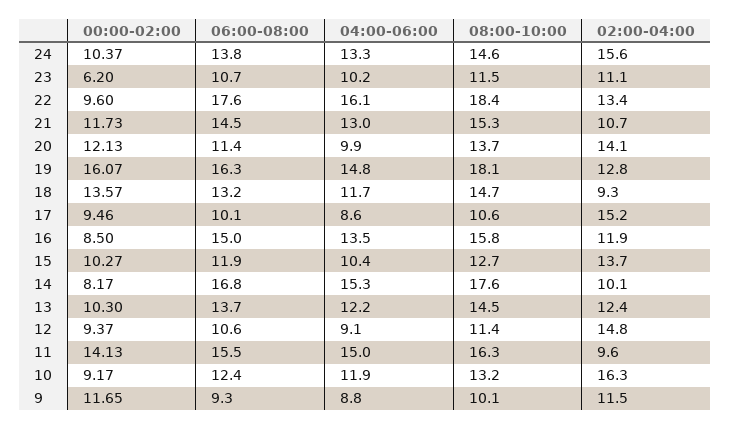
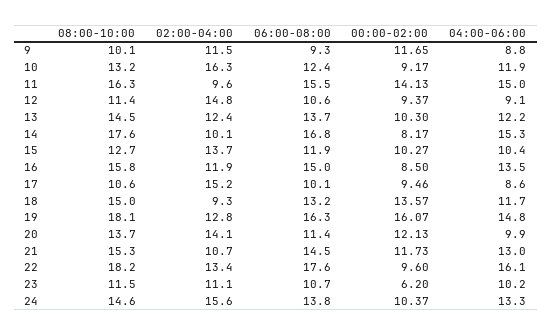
  {
    "00:00-02:00": {
      "24": 10.37,
      "23": 6.2,
      "22": 9.6,
      "21": 11.73,
      "20": 12.13,
      "19": 16.07,
      "18": 13.57,
      "17": 9.46,
      "16": 8.5,
      "15": 10.27,
      "14": 8.17,
      "13": 10.3,
      "12": 9.37,
      "11": 14.13,
      "10": 9.17,
      "9": 11.65
    },
    "06:00-08:00": {
      "24": 13.8,
      "23": 10.7,
      "22": 17.6,
      "21": 14.5,
      "20": 11.4,
      "19": 16.3,
      "18": 13.2,
      "17": 10.1,
      "16": 15,
      "15": 11.9,
      "14": 16.8,
      "13": 13.7,
      "12": 10.6,
      "11": 15.5,
      "10": 12.4,
      "9": 9.3
    },
    "04:00-06:00": {
      "24": 13.3,
      "23": 10.2,
      "22": 16.1,
      "21": 13,
      "20": 9.9,
      "19": 14.8,
      "18": 11.7,
      "17": 8.6,
      "16": 13.5,
      "15": 10.4,
      "14": 15.3,
      "13": 12.2,
      "12": 9.1,
      "11": 15,
      "10": 11.9,
      "9": 8.8
    },
    "08:00-10:00": {
      "24": 14.6,
      "23": 11.5,
-     "22": 18.4,
+     "22": 18.2,
      "21": 15.3,
      "20": 13.7,
      "19": 18.1,
-     "18": 14.7,
+     "18": 15,
      "17": 10.6,
      "16": 15.8,
      "15": 12.7,
      "14": 17.6,
      "13": 14.5,
      "12": 11.4,
      "11": 16.3,
      "10": 13.2,
      "9": 10.1
    },
    "02:00-04:00": {
      "24": 15.6,
      "23": 11.1,
      "22": 13.4,
      "21": 10.7,
      "20": 14.1,
      "19": 12.8,
      "18": 9.3,
      "17": 15.2,
      "16": 11.9,
      "15": 13.7,
      "14": 10.1,
      "13": 12.4,
      "12": 14.8,
      "11": 9.6,
      "10": 16.3,
      "9": 11.5
    }
  }

